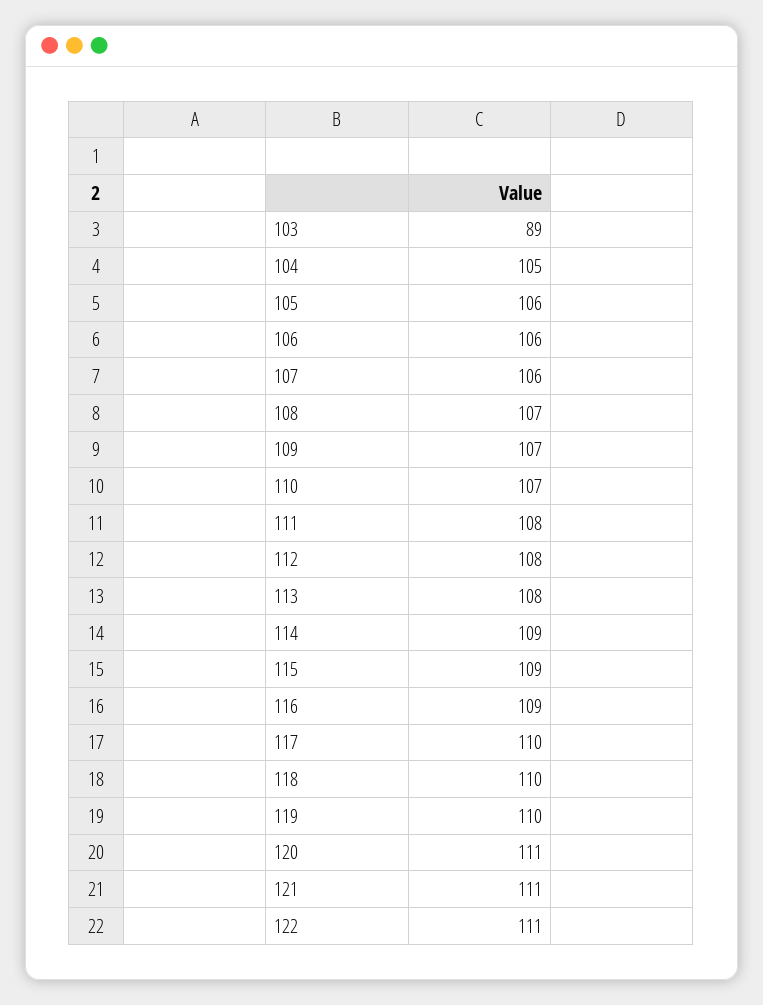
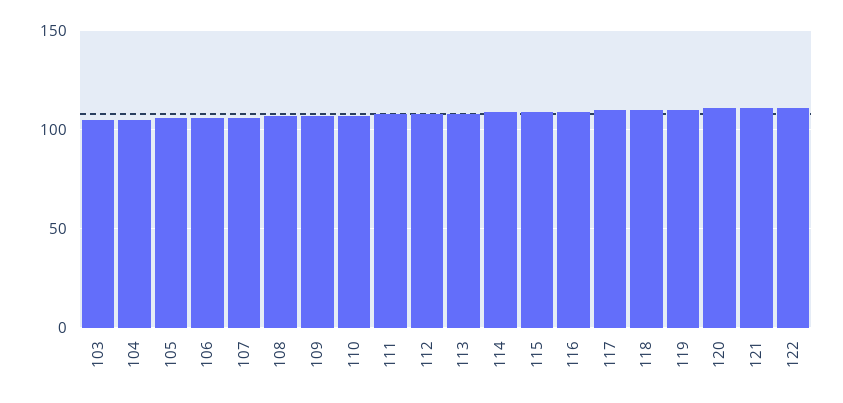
  {
-   "103": 89,
+   "103": 105,
    "104": 105,
    "105": 106,
    "106": 106,
    "107": 106,
    "108": 107,
    "109": 107,
    "110": 107,
    "111": 108,
    "112": 108,
    "113": 108,
    "114": 109,
    "115": 109,
    "116": 109,
    "117": 110,
    "118": 110,
    "119": 110,
    "120": 111,
    "121": 111,
    "122": 111
  }

